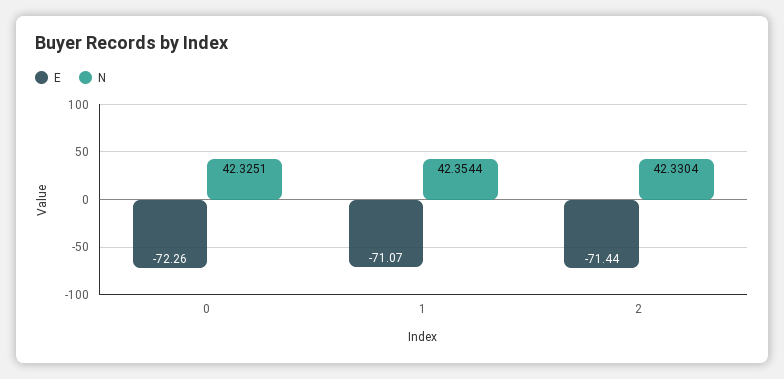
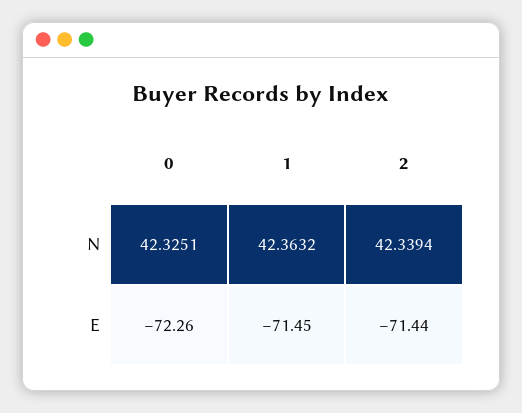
  {
    "E": {
      "0": -72.26,
-     "1": -71.07,
+     "1": -71.45,
      "2": -71.44
    },
    "N": {
      "0": 42.3251,
-     "1": 42.3544,
+     "1": 42.3632,
-     "2": 42.3304
+     "2": 42.3394
    }
  }

